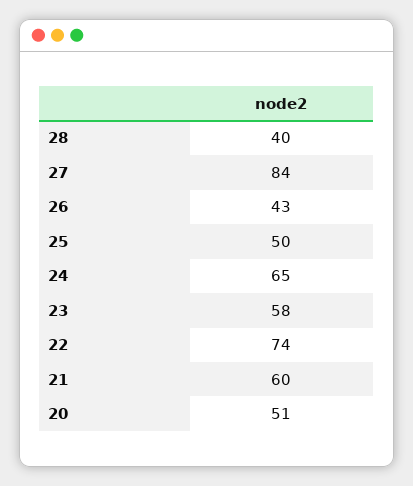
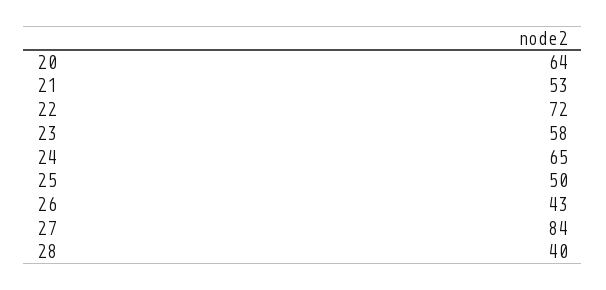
  {
    "28": 40,
    "27": 84,
    "26": 43,
    "25": 50,
    "24": 65,
    "23": 58,
-   "22": 74,
+   "22": 72,
-   "21": 60,
+   "21": 53,
-   "20": 51
+   "20": 64
  }

